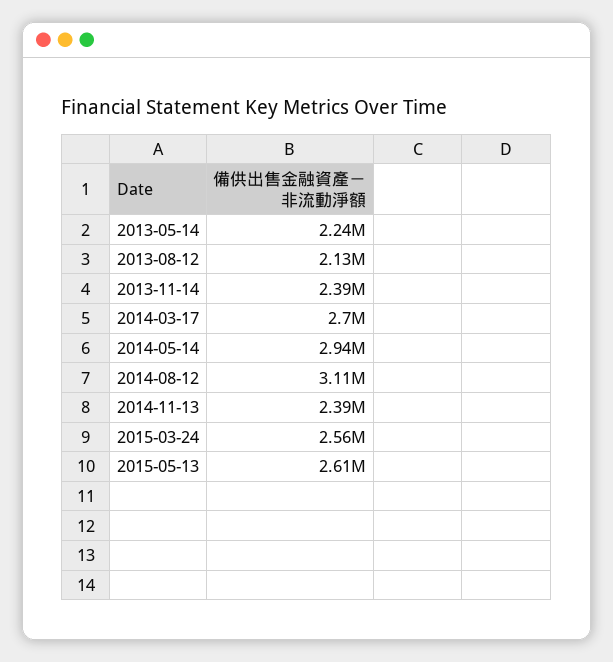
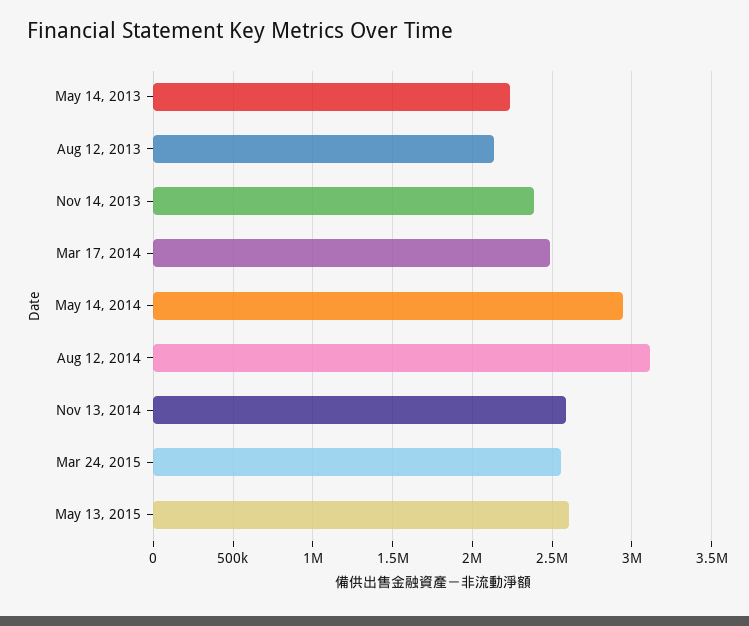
  {
    "2013-05-14": 2240000,
    "2013-08-12": 2130000,
    "2013-11-14": 2390000,
-   "2014-03-17": 2700000,
+   "2014-03-17": 2500000,
    "2014-05-14": 2940000,
    "2014-08-12": 3110000,
-   "2014-11-13": 2390000,
+   "2014-11-13": 2600000,
    "2015-03-24": 2560000,
    "2015-05-13": 2610000
  }

